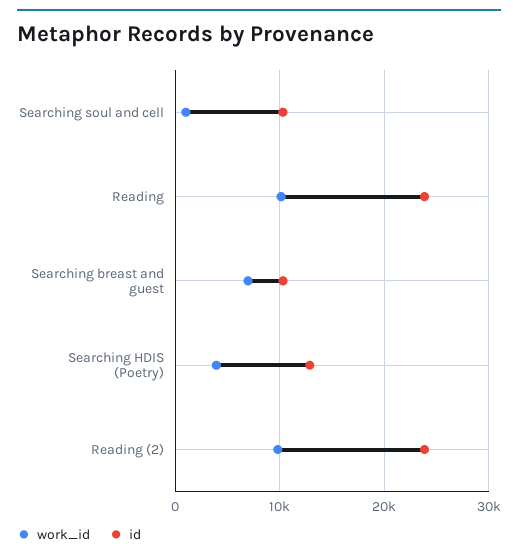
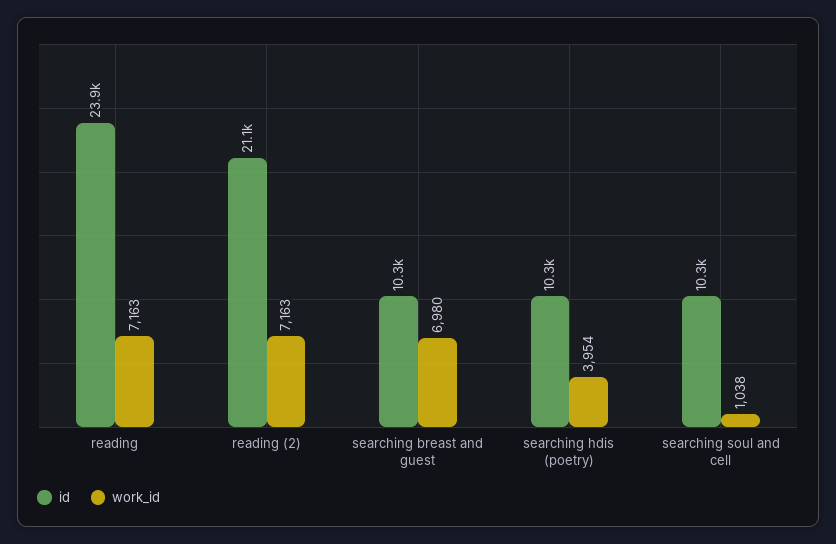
  {
    "work_id": {
      "Searching soul and cell": 1038,
-     "Reading": 10000,
+     "Reading": 7163,
      "Searching breast and guest": 6980,
      "Searching HDIS (Poetry)": 3954,
-     "Reading (2)": 10000
+     "Reading (2)": 7163
    },
    "id": {
      "Searching soul and cell": 10300,
      "Reading": 23900,
      "Searching breast and guest": 10300,
-     "Searching HDIS (Poetry)": 13000,
+     "Searching HDIS (Poetry)": 10300,
-     "Reading (2)": 24000
+     "Reading (2)": 21100
    }
  }

